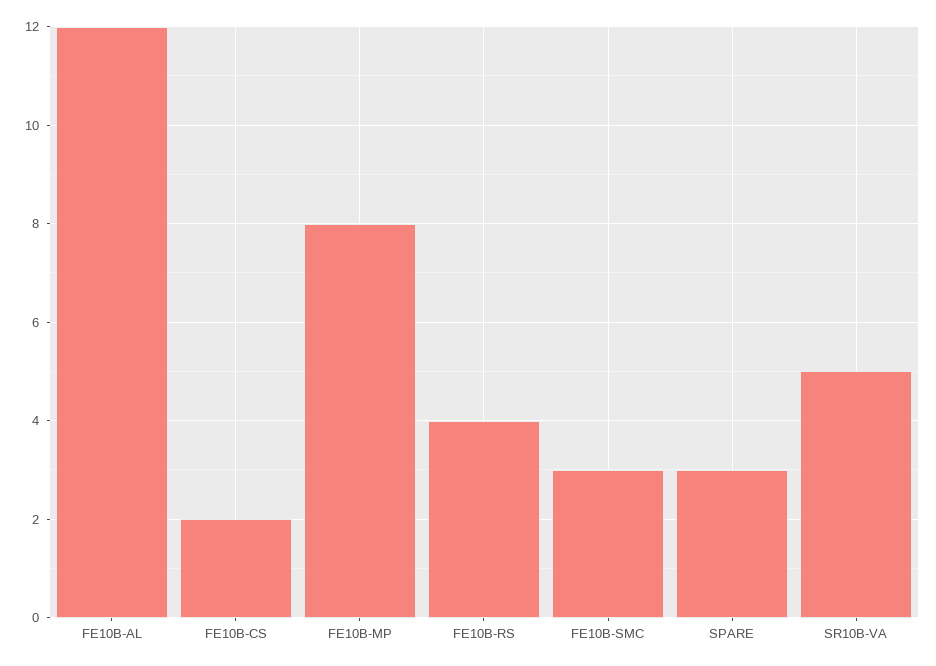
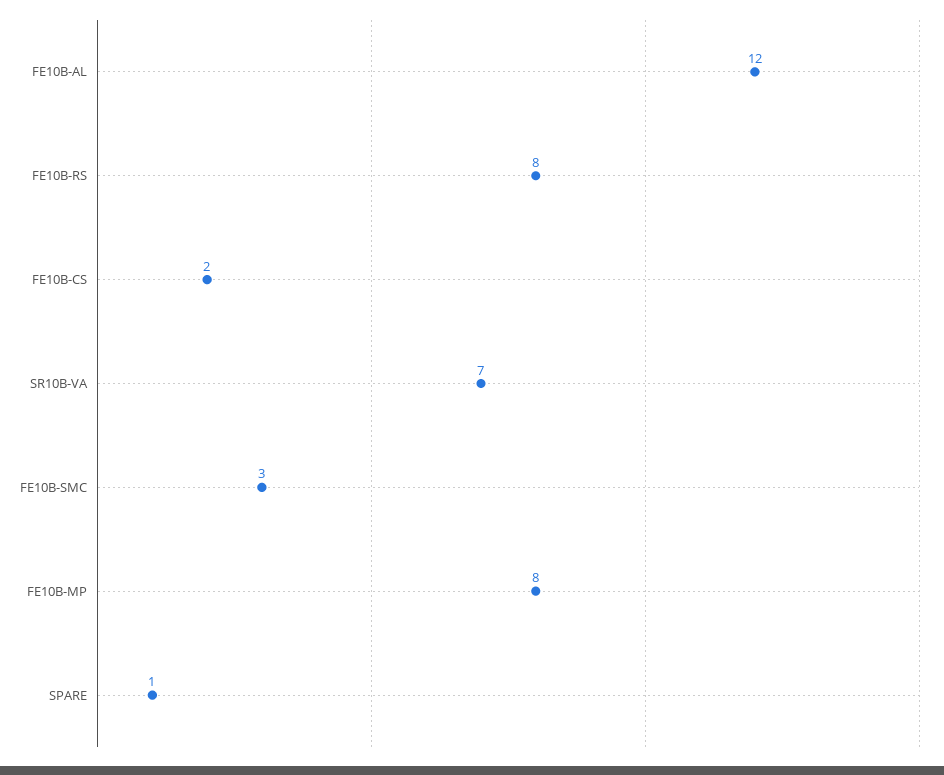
  {
    "FE10B-AL": 12,
    "FE10B-CS": 2,
    "FE10B-MP": 8,
-   "FE10B-RS": 4,
+   "FE10B-RS": 8,
    "FE10B-SMC": 3,
-   "SPARE": 3,
+   "SPARE": 1,
-   "SR10B-VA": 5
+   "SR10B-VA": 7
  }

